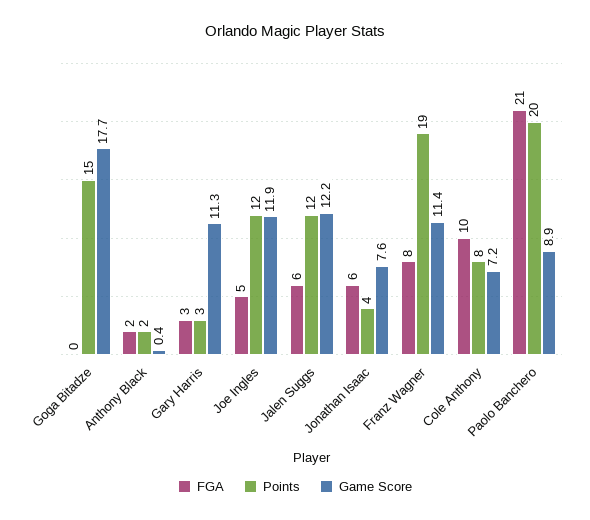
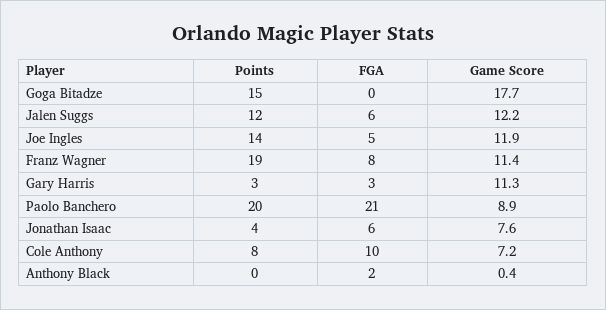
  {
    "FGA": {
      "Goga Bitadze": 0,
      "Anthony Black": 2,
      "Gary Harris": 3,
      "Joe Ingles": 5,
      "Jalen Suggs": 6,
      "Jonathan Isaac": 6,
      "Franz Wagner": 8,
      "Cole Anthony": 10,
      "Paolo Banchero": 21
    },
    "Points": {
      "Goga Bitadze": 15,
-     "Anthony Black": 2,
+     "Anthony Black": 0,
      "Gary Harris": 3,
-     "Joe Ingles": 12,
+     "Joe Ingles": 14,
      "Jalen Suggs": 12,
      "Jonathan Isaac": 4,
      "Franz Wagner": 19,
      "Cole Anthony": 8,
      "Paolo Banchero": 20
    },
    "Game Score": {
      "Goga Bitadze": 17.7,
      "Anthony Black": 0.4,
      "Gary Harris": 11.3,
      "Joe Ingles": 11.9,
      "Jalen Suggs": 12.2,
      "Jonathan Isaac": 7.6,
      "Franz Wagner": 11.4,
      "Cole Anthony": 7.2,
      "Paolo Banchero": 8.9
    }
  }

